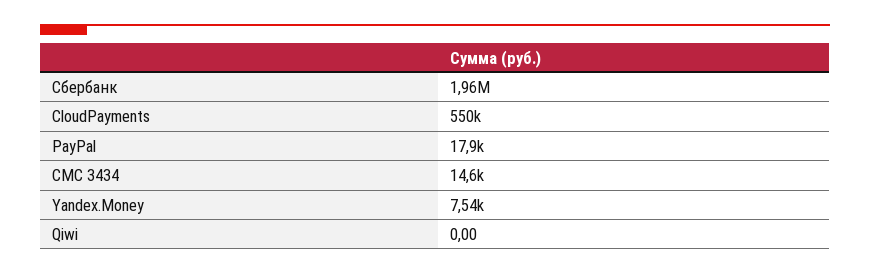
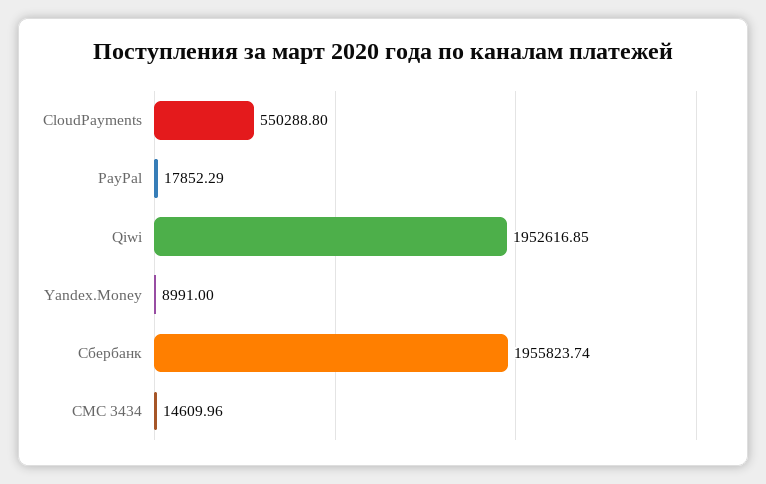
  {
    "Сбербанк": 1955823.74,
    "CloudPayments": 550288.8,
    "PayPal": 17852.29,
    "СМС 3434": 14609.96,
-   "Yandex.Money": 7540,
+   "Yandex.Money": 8991,
-   "Qiwi": 0
+   "Qiwi": 1952616.85
  }

